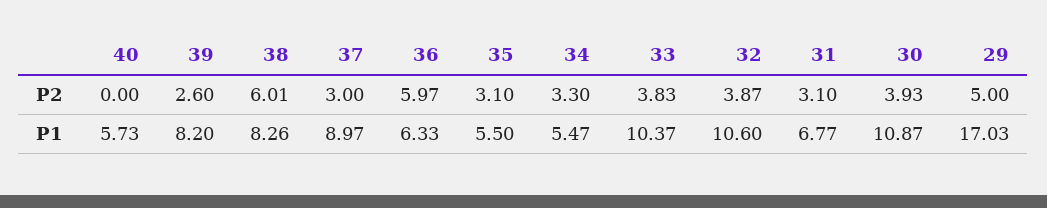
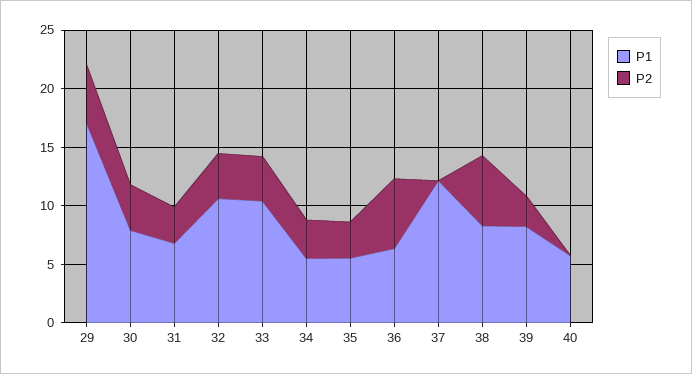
  {
    "P2": {
      "40": 0,
      "39": 2.6,
      "38": 6.01,
-     "37": 3,
+     "37": 0,
      "36": 5.97,
      "35": 3.1,
      "34": 3.3,
      "33": 3.83,
      "32": 3.87,
      "31": 3.1,
      "30": 3.93,
      "29": 5
    },
    "P1": {
      "40": 5.73,
      "39": 8.2,
      "38": 8.26,
-     "37": 8.97,
+     "37": 12,
      "36": 6.33,
      "35": 5.5,
      "34": 5.47,
      "33": 10.37,
      "32": 10.6,
      "31": 6.77,
-     "30": 10.87,
+     "30": 8,
      "29": 17.03
    }
  }

